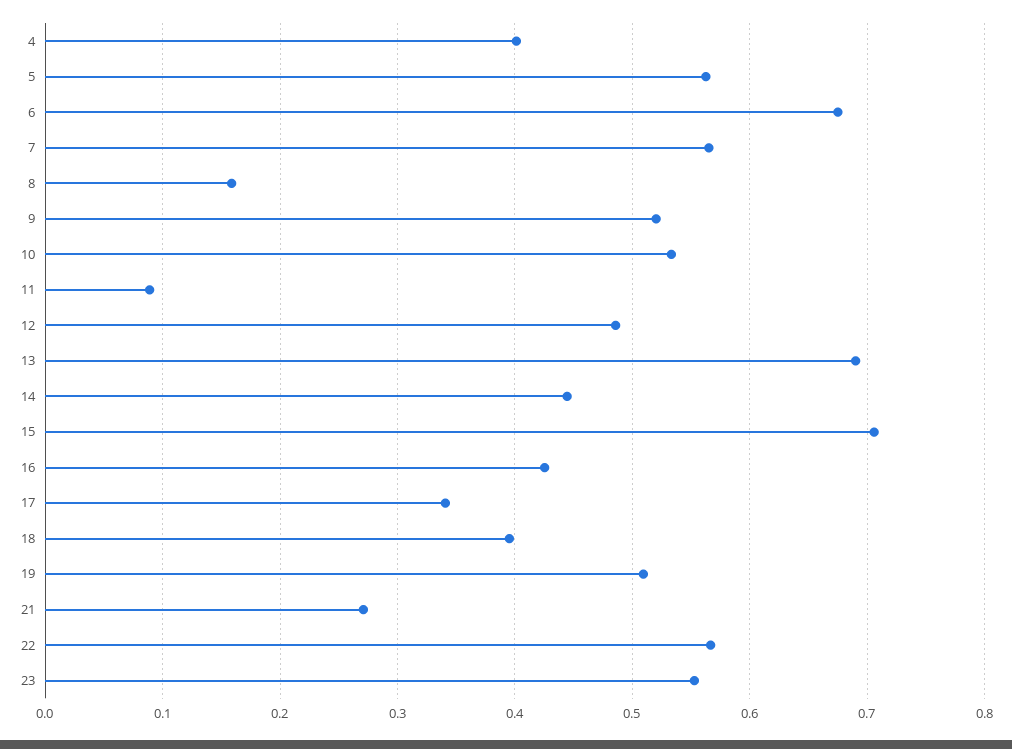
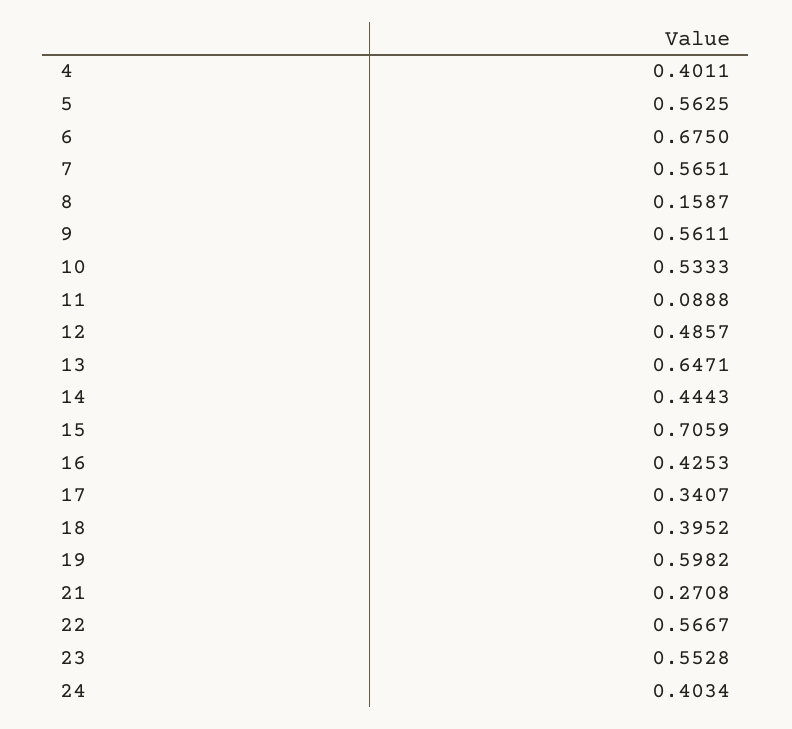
  {
    "4": 0.4011,
    "5": 0.5625,
    "6": 0.675,
    "7": 0.5651,
    "8": 0.1587,
-   "9": 0.52,
+   "9": 0.5611,
    "10": 0.5333,
    "11": 0.0888,
    "12": 0.4857,
-   "13": 0.69,
+   "13": 0.6471,
    "14": 0.4443,
    "15": 0.7059,
    "16": 0.4253,
    "17": 0.3407,
    "18": 0.3952,
-   "19": 0.51,
+   "19": 0.5982,
    "21": 0.2708,
    "22": 0.5667,
-   "23": 0.5528
+   "23": 0.5528,
+   "24": 0.4034
  }

